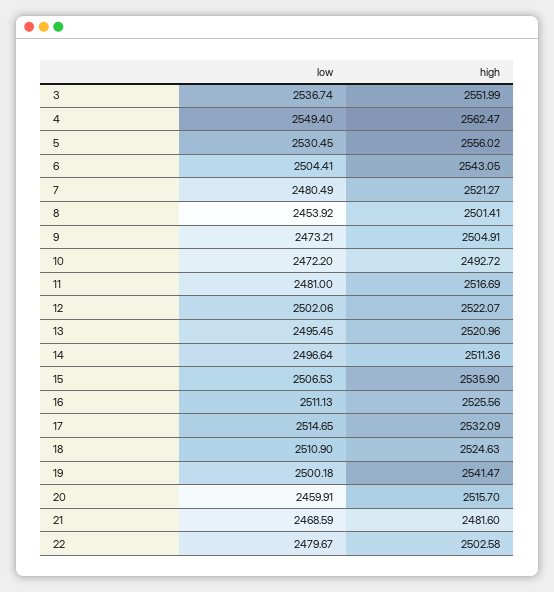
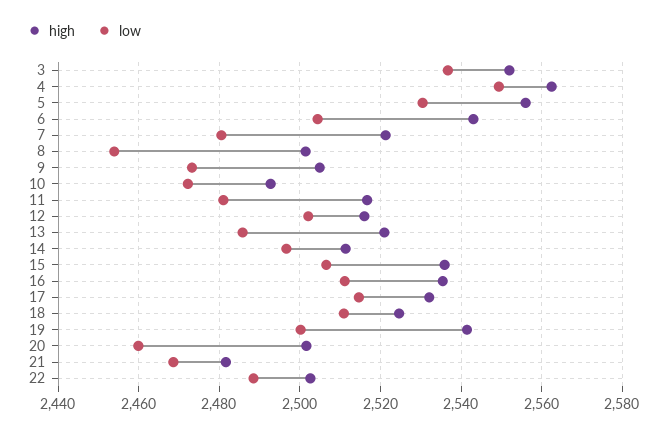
  {
    "low": {
      "3": 2536.74,
      "4": 2549.4,
      "5": 2530.45,
      "6": 2504.41,
      "7": 2480.49,
      "8": 2453.92,
      "9": 2473.21,
      "10": 2472.2,
      "11": 2481,
      "12": 2502.06,
-     "13": 2495.45,
+     "13": 2486,
      "14": 2496.64,
      "15": 2506.53,
      "16": 2511.13,
      "17": 2514.65,
      "18": 2510.9,
      "19": 2500.18,
      "20": 2459.91,
      "21": 2468.59,
-     "22": 2479.67
+     "22": 2488
    },
    "high": {
      "3": 2551.99,
      "4": 2562.47,
      "5": 2556.02,
      "6": 2543.05,
      "7": 2521.27,
      "8": 2501.41,
      "9": 2504.91,
      "10": 2492.72,
      "11": 2516.69,
-     "12": 2522.07,
+     "12": 2516,
      "13": 2520.96,
      "14": 2511.36,
      "15": 2535.9,
-     "16": 2525.56,
+     "16": 2536,
      "17": 2532.09,
      "18": 2524.63,
      "19": 2541.47,
-     "20": 2515.7,
+     "20": 2502,
      "21": 2481.6,
      "22": 2502.58
    }
  }

